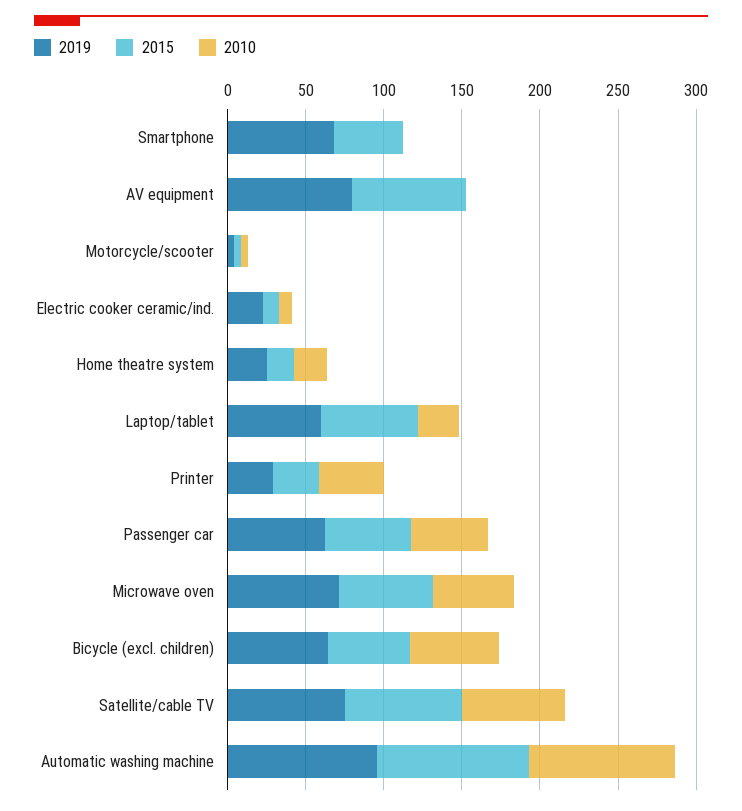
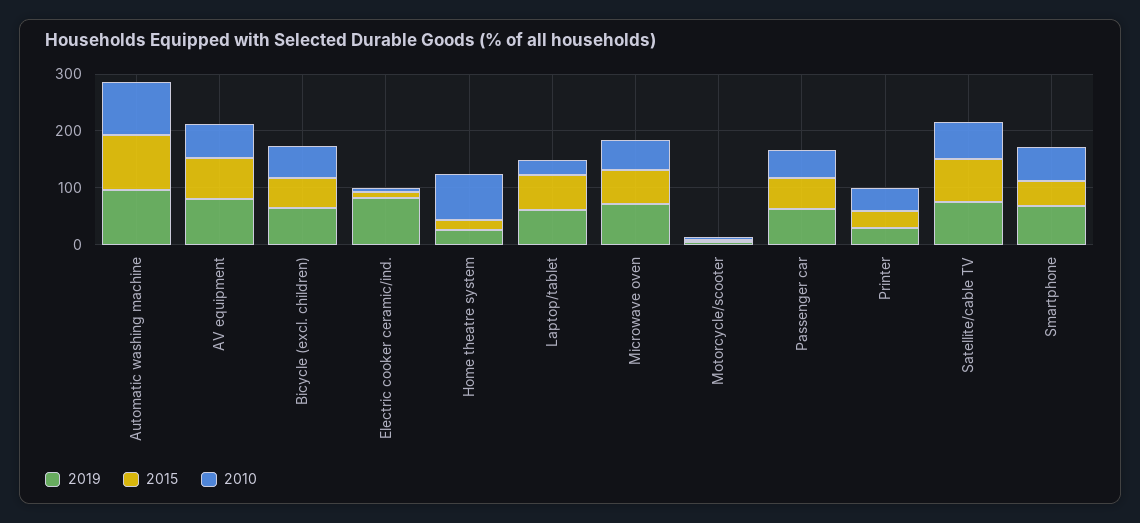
  {
    "2019": {
      "Smartphone": 70,
      "AV equipment": 80,
      "Motorcycle/scooter": 0,
-     "Electric cooker ceramic/ind.": 20,
+     "Electric cooker ceramic/ind.": 80,
      "Home theatre system": 20,
      "Laptop/tablet": 60,
      "Printer": 30,
      "Passenger car": 60,
      "Microwave oven": 70,
      "Bicycle (excl. children)": 60,
      "Satellite/cable TV": 80,
      "Automatic washing machine": 100
    },
    "2015": {
      "Smartphone": 40,
      "AV equipment": 70,
      "Motorcycle/scooter": 0,
      "Electric cooker ceramic/ind.": 10,
      "Home theatre system": 20,
      "Laptop/tablet": 60,
      "Printer": 30,
      "Passenger car": 50,
      "Microwave oven": 60,
      "Bicycle (excl. children)": 50,
      "Satellite/cable TV": 70,
      "Automatic washing machine": 100
    },
    "2010": {
-     "Smartphone": 0,
+     "Smartphone": 60,
-     "AV equipment": 0,
+     "AV equipment": 60,
      "Motorcycle/scooter": 0,
      "Electric cooker ceramic/ind.": 10,
-     "Home theatre system": 20,
+     "Home theatre system": 80,
      "Laptop/tablet": 30,
      "Printer": 40,
      "Passenger car": 50,
      "Microwave oven": 50,
      "Bicycle (excl. children)": 60,
      "Satellite/cable TV": 70,
      "Automatic washing machine": 90
    }
  }

